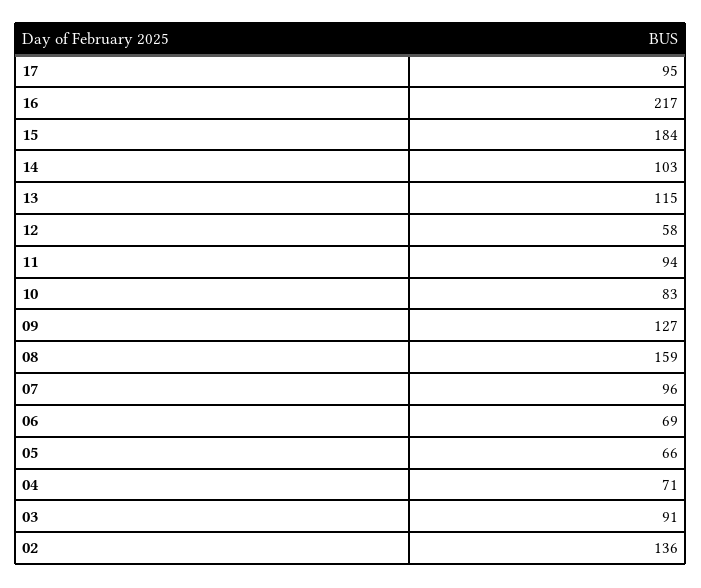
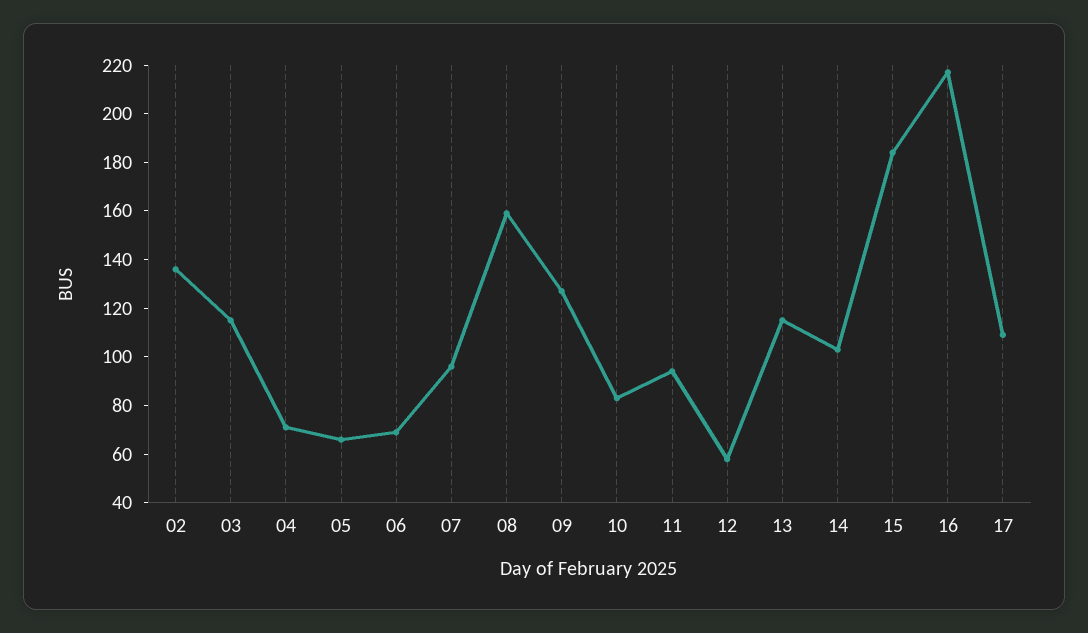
  {
-   "17": 95,
+   "17": 110,
    "16": 217,
    "15": 184,
    "14": 103,
    "13": 115,
    "12": 58,
    "11": 94,
    "10": 83,
    "09": 127,
    "08": 159,
    "07": 96,
    "06": 69,
    "05": 66,
    "04": 71,
-   "03": 91,
+   "03": 115,
    "02": 136
  }

